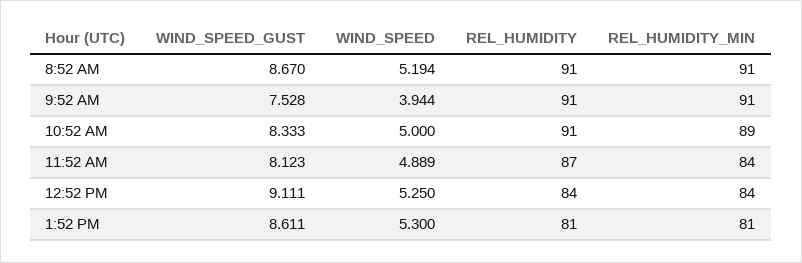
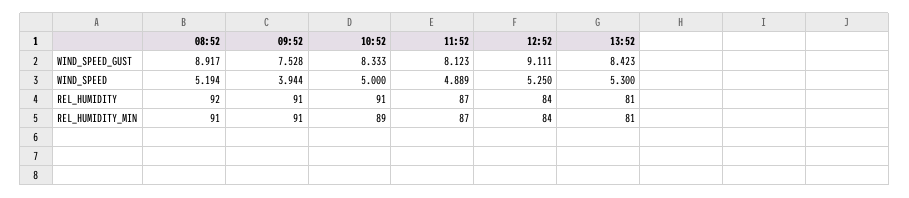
  {
    "WIND_SPEED_GUST": {
-     "8:52 AM": 8.67,
+     "8:52 AM": 8.917,
      "9:52 AM": 7.528,
      "10:52 AM": 8.333,
      "11:52 AM": 8.123,
      "12:52 PM": 9.111,
-     "1:52 PM": 8.611
+     "1:52 PM": 8.423
    },
    "WIND_SPEED": {
      "8:52 AM": 5.194,
      "9:52 AM": 3.944,
      "10:52 AM": 5,
      "11:52 AM": 4.889,
      "12:52 PM": 5.25,
      "1:52 PM": 5.3
    },
    "REL_HUMIDITY": {
-     "8:52 AM": 91,
+     "8:52 AM": 92,
      "9:52 AM": 91,
      "10:52 AM": 91,
      "11:52 AM": 87,
      "12:52 PM": 84,
      "1:52 PM": 81
    },
    "REL_HUMIDITY_MIN": {
      "8:52 AM": 91,
      "9:52 AM": 91,
      "10:52 AM": 89,
-     "11:52 AM": 84,
+     "11:52 AM": 87,
      "12:52 PM": 84,
      "1:52 PM": 81
    }
  }

